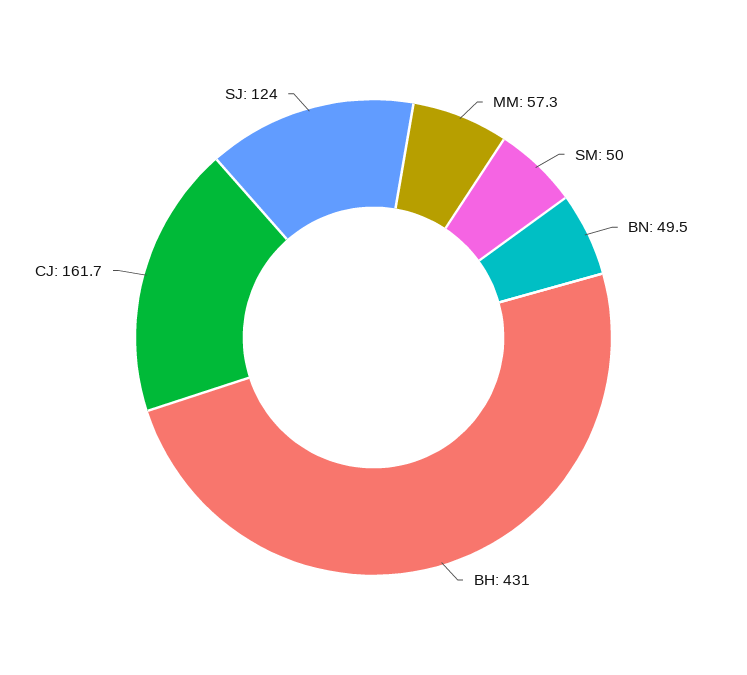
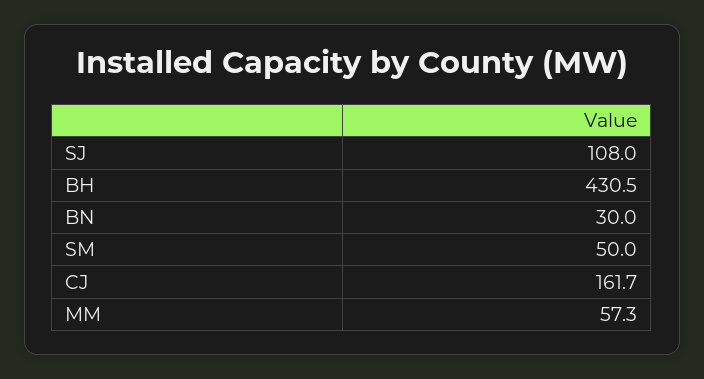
  {
    "MM": 57.3,
    "SM": 50,
-   "BN": 49.5,
+   "BN": 30,
-   "BH": 431,
+   "BH": 430.5,
    "CJ": 161.7,
-   "SJ": 124
+   "SJ": 108
  }

